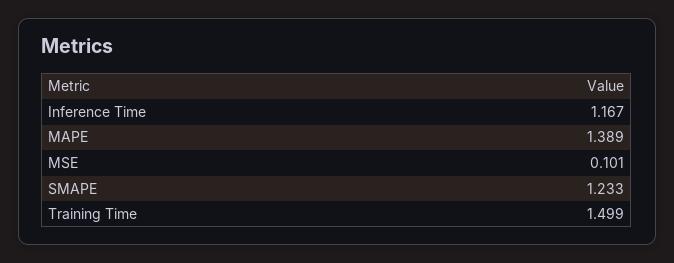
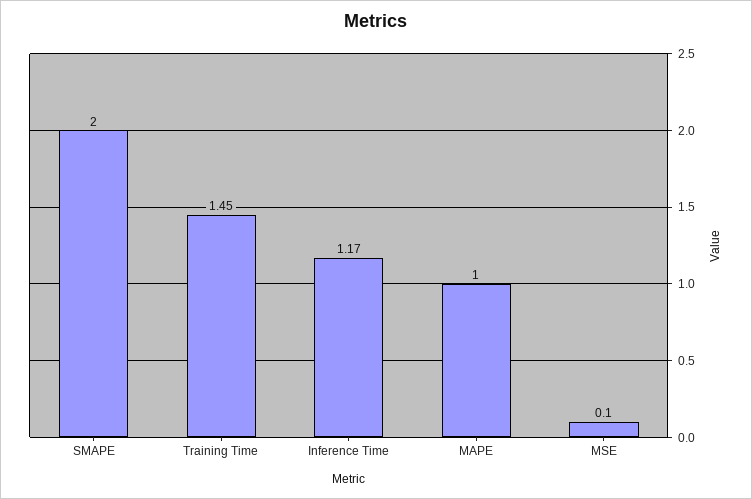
  {
    "Inference Time": 1.167,
-   "MAPE": 1.389,
+   "MAPE": 1,
    "MSE": 0.101,
-   "SMAPE": 1.233,
+   "SMAPE": 2,
-   "Training Time": 1.499
+   "Training Time": 1.45
  }

